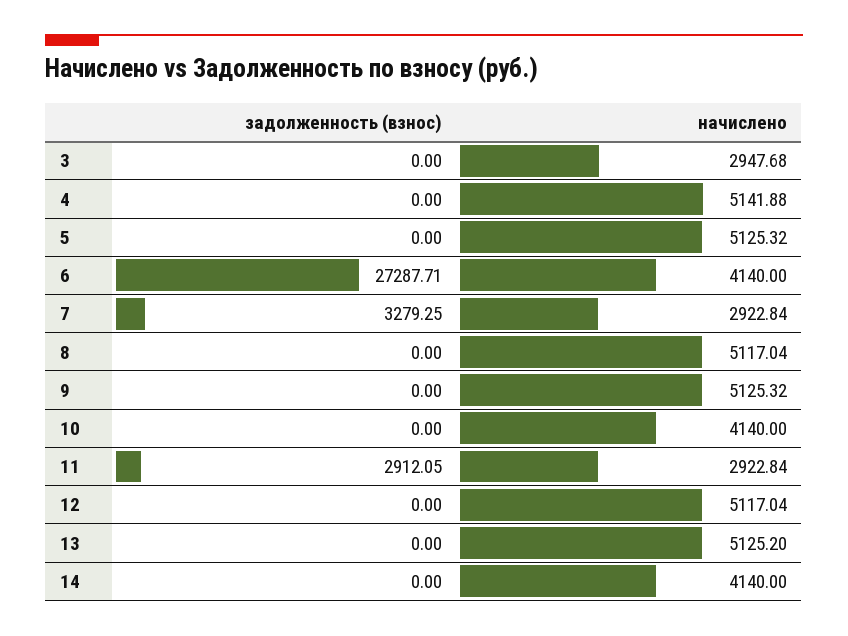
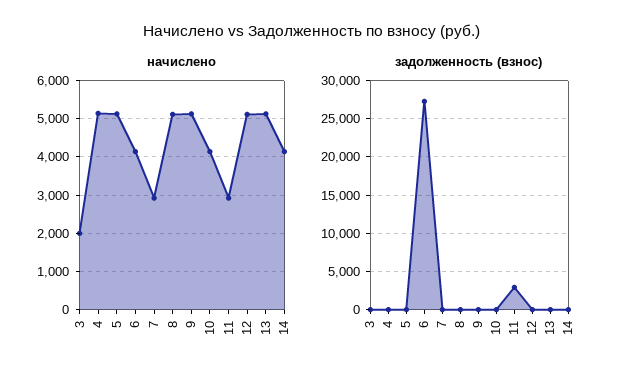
  {
    "задолженность (взнос)": {
      "3": 0,
      "4": 0,
      "5": 0,
      "6": 27287.71,
-     "7": 3279.25,
+     "7": 0,
      "8": 0,
      "9": 0,
      "10": 0,
      "11": 2912.05,
      "12": 0,
      "13": 0,
      "14": 0
    },
    "начислено": {
-     "3": 2947.68,
+     "3": 2000,
      "4": 5141.88,
      "5": 5125.32,
      "6": 4140,
      "7": 2922.84,
      "8": 5117.04,
      "9": 5125.32,
      "10": 4140,
      "11": 2922.84,
      "12": 5117.04,
      "13": 5125.2,
      "14": 4140
    }
  }

